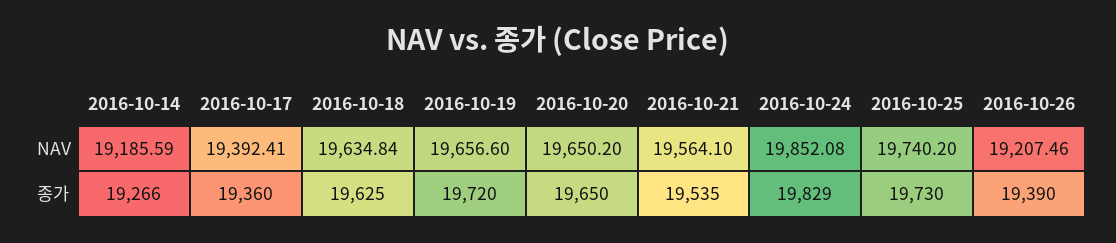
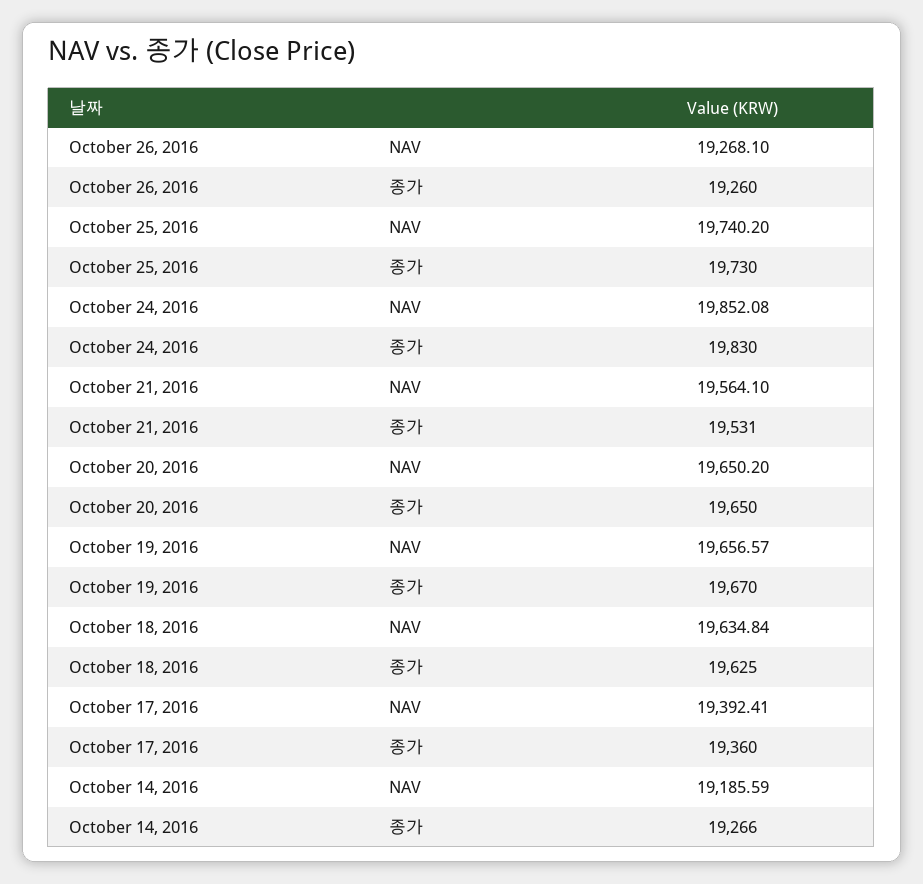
  {
    "2016-10-14": {
      "NAV": 19185.59,
      "종가": 19266
    },
    "2016-10-17": {
      "NAV": 19392.41,
      "종가": 19360
    },
    "2016-10-18": {
      "NAV": 19634.84,
      "종가": 19625
    },
    "2016-10-19": {
-     "NAV": 19656.6,
+     "NAV": 19656.57,
-     "종가": 19720
+     "종가": 19670
    },
    "2016-10-20": {
      "NAV": 19650.2,
      "종가": 19650
    },
    "2016-10-21": {
      "NAV": 19564.1,
-     "종가": 19535
+     "종가": 19531
    },
    "2016-10-24": {
      "NAV": 19852.08,
-     "종가": 19829
+     "종가": 19830
    },
    "2016-10-25": {
      "NAV": 19740.2,
      "종가": 19730
    },
    "2016-10-26": {
-     "NAV": 19207.46,
+     "NAV": 19268.1,
-     "종가": 19390
+     "종가": 19260
    }
  }

